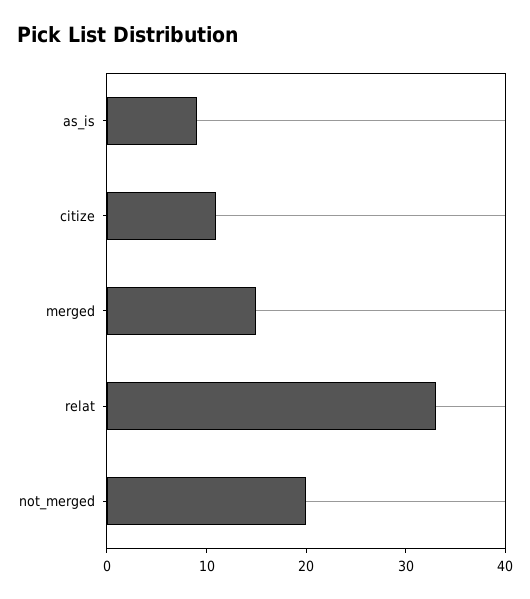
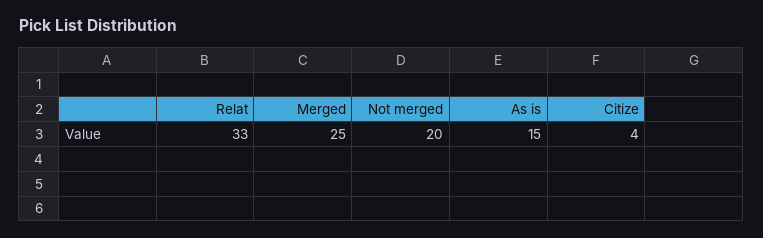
  {
-   "as_is": 9,
+   "as_is": 15,
-   "citize": 11,
+   "citize": 4,
-   "merged": 15,
+   "merged": 25,
    "relat": 33,
    "not_merged": 20
  }

